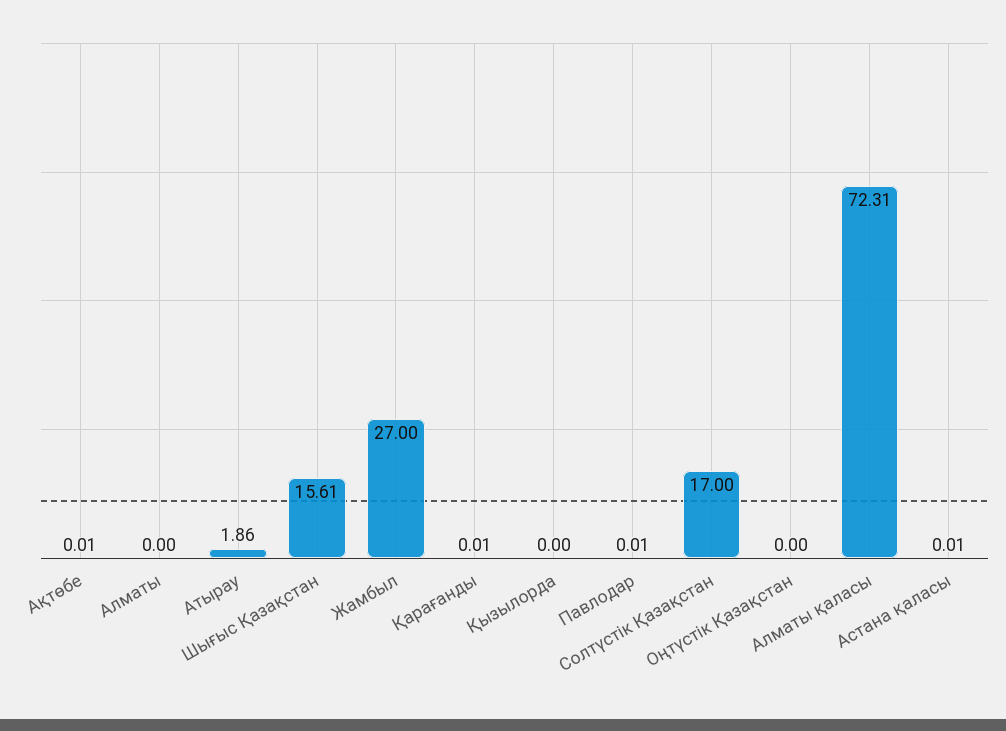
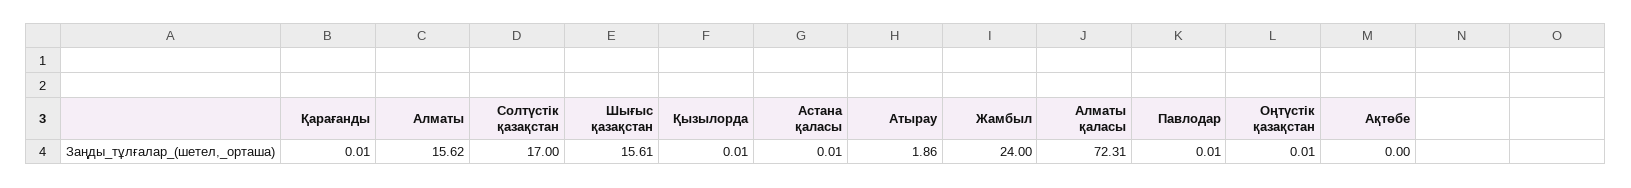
  {
-   "Ақтөбе": 0.01,
+   "Ақтөбе": 0,
-   "Алматы": 0,
+   "Алматы": 15.62,
    "Атырау": 1.86,
    "Шығыс Қазақстан": 15.61,
-   "Жамбыл": 27,
+   "Жамбыл": 24,
    "Қарағанды": 0.01,
-   "Қызылорда": 0,
+   "Қызылорда": 0.01,
    "Павлодар": 0.01,
    "Солтүстік Қазақстан": 17,
-   "Оңтүстік Қазақстан": 0,
+   "Оңтүстік Қазақстан": 0.01,
    "Алматы қаласы": 72.31,
    "Астана қаласы": 0.01
  }

